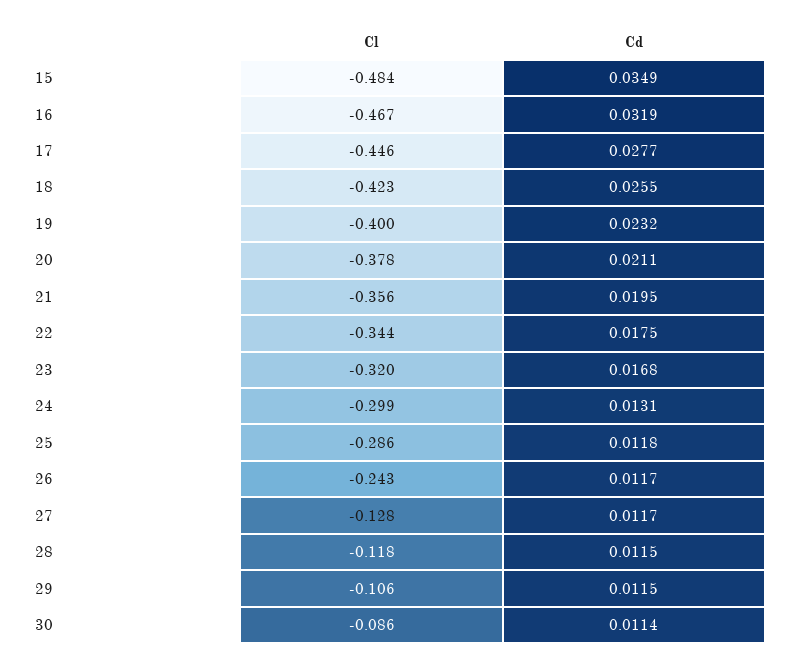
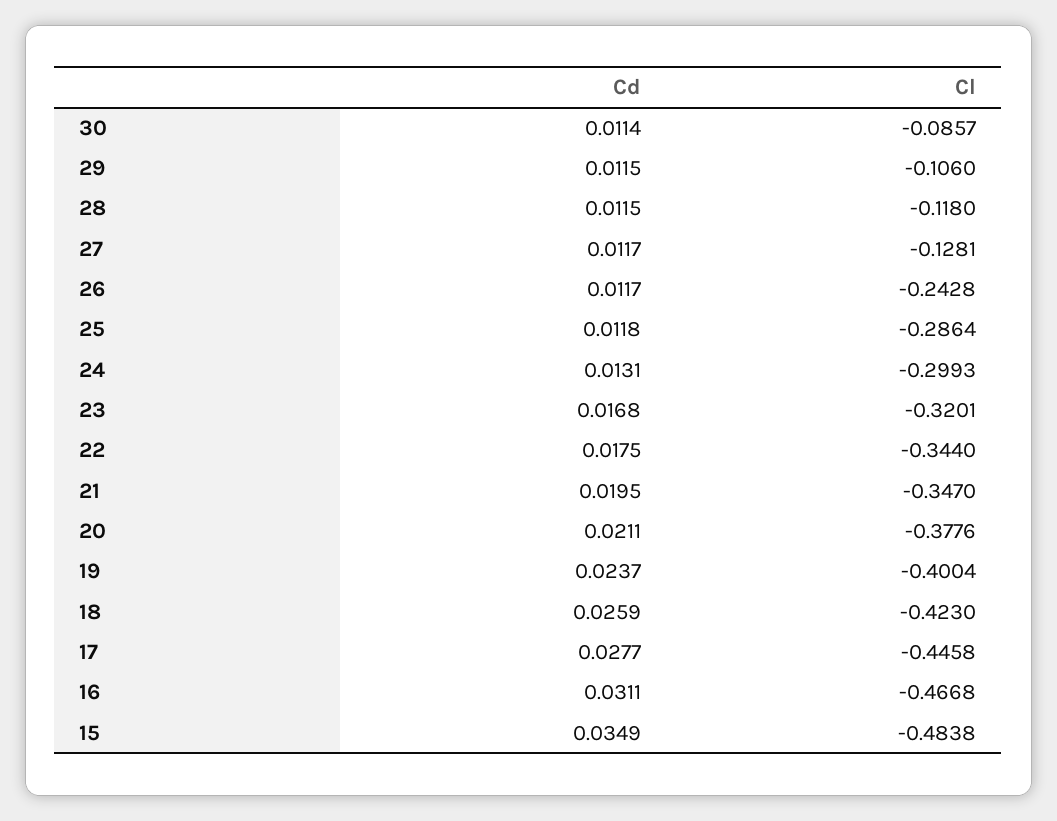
  {
    "Cl": {
      "15": -0.4838,
      "16": -0.4668,
      "17": -0.4458,
      "18": -0.423,
      "19": -0.4004,
      "20": -0.3776,
-     "21": -0.356,
+     "21": -0.347,
      "22": -0.344,
      "23": -0.3201,
      "24": -0.2993,
      "25": -0.2864,
      "26": -0.2428,
      "27": -0.1281,
      "28": -0.118,
      "29": -0.106,
      "30": -0.0857
    },
    "Cd": {
      "15": 0.0349,
-     "16": 0.0319,
+     "16": 0.0311,
      "17": 0.0277,
-     "18": 0.0255,
+     "18": 0.0259,
-     "19": 0.0232,
+     "19": 0.0237,
      "20": 0.0211,
      "21": 0.0195,
      "22": 0.0175,
      "23": 0.0168,
      "24": 0.0131,
      "25": 0.0118,
      "26": 0.0117,
      "27": 0.0117,
      "28": 0.0115,
      "29": 0.0115,
      "30": 0.0114
    }
  }

